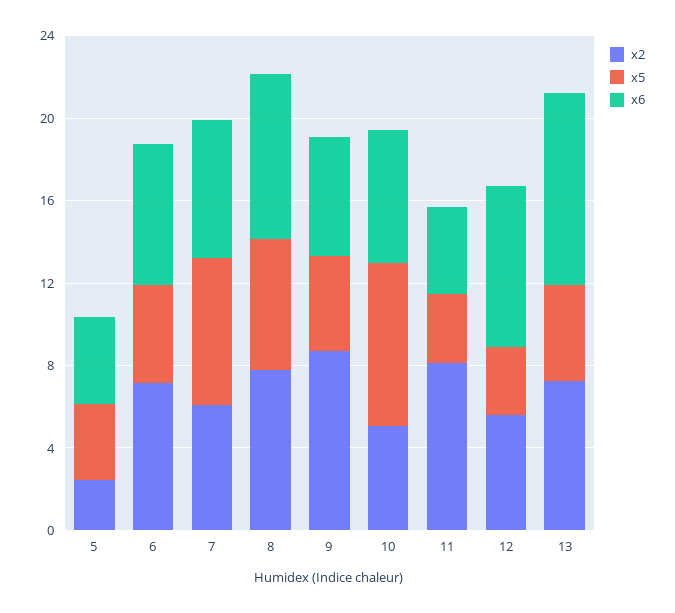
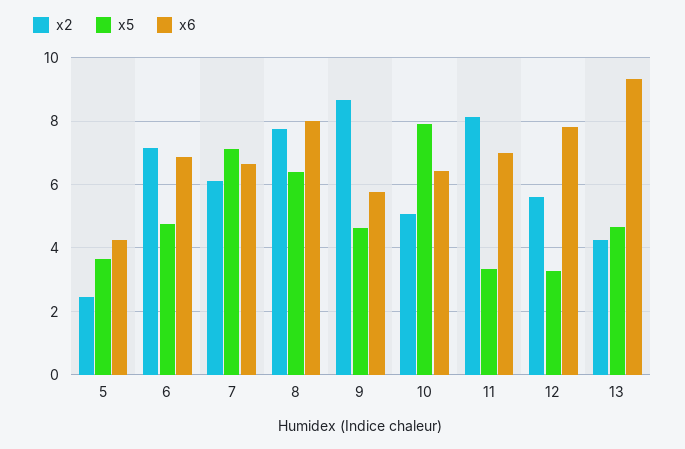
  {
    "x2": {
      "5": 2.4,
      "6": 7.2,
      "7": 6.2,
      "8": 7.8,
      "9": 8.6,
      "10": 5,
      "11": 8.2,
      "12": 5.6,
-     "13": 7
+     "13": 4.2
    },
    "x5": {
      "5": 3.6,
      "6": 4.8,
      "7": 7.2,
      "8": 6.4,
      "9": 4.6,
      "10": 8,
      "11": 3.4,
      "12": 3.2,
      "13": 4.6
    },
    "x6": {
      "5": 4.2,
      "6": 6.8,
      "7": 6.6,
      "8": 8,
      "9": 5.8,
      "10": 6.4,
-     "11": 4,
+     "11": 7,
      "12": 7.8,
      "13": 9.4
    }
  }

